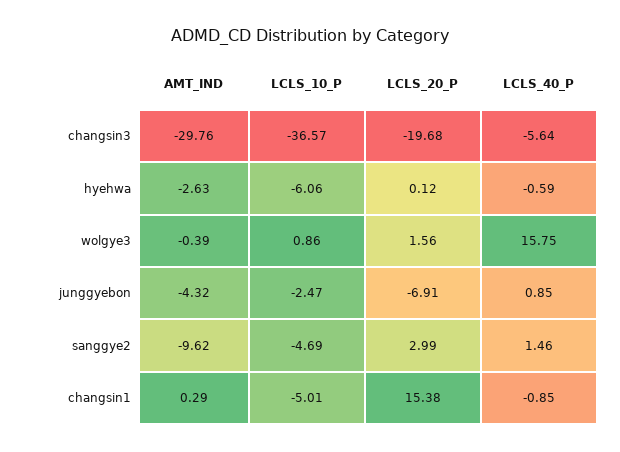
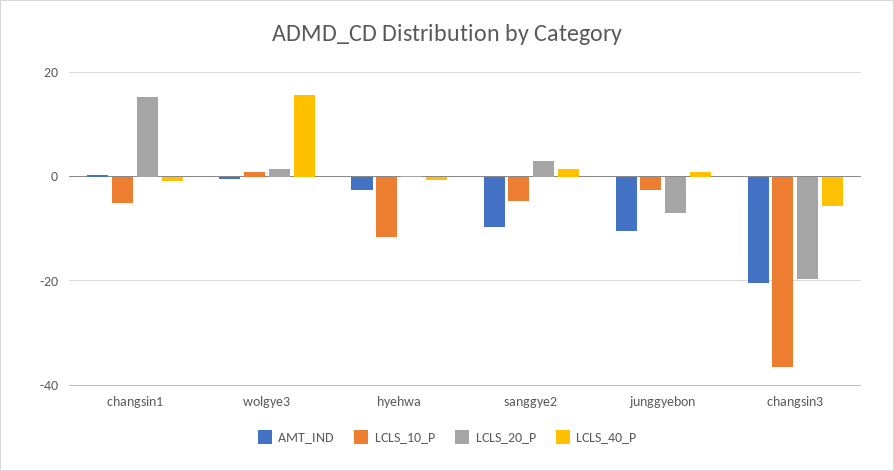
  {
    "AMT_IND": {
-     "changsin3": -29.76,
+     "changsin3": -20,
      "hyehwa": -2.63,
      "wolgye3": -0.39,
-     "junggyebon": -4.32,
+     "junggyebon": -10,
      "sanggye2": -9.62,
      "changsin1": 0.29
    },
    "LCLS_10_P": {
      "changsin3": -36.57,
-     "hyehwa": -6.06,
+     "hyehwa": -12,
      "wolgye3": 0.86,
      "junggyebon": -2.47,
      "sanggye2": -4.69,
      "changsin1": -5.01
    },
    "LCLS_20_P": {
      "changsin3": -19.68,
      "hyehwa": 0.12,
      "wolgye3": 1.56,
      "junggyebon": -6.91,
      "sanggye2": 2.99,
      "changsin1": 15.38
    },
    "LCLS_40_P": {
      "changsin3": -5.64,
      "hyehwa": -0.59,
      "wolgye3": 15.75,
      "junggyebon": 0.85,
      "sanggye2": 1.46,
      "changsin1": -0.85
    }
  }

